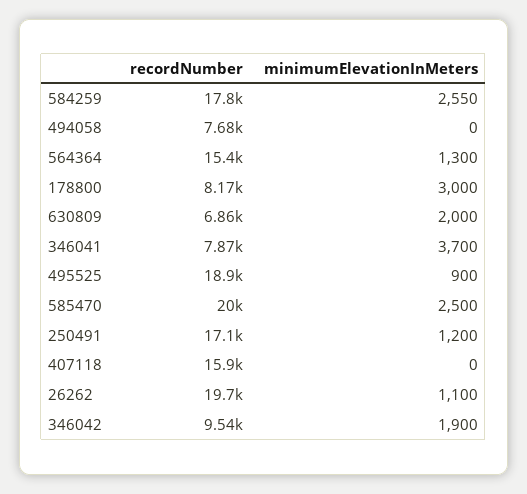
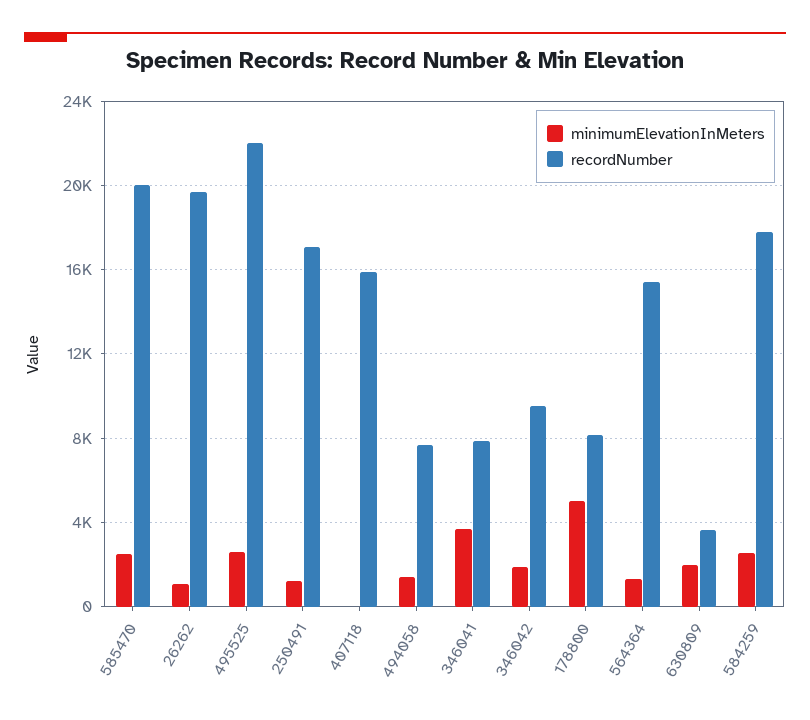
  {
    "recordNumber": {
      "584259": 17800,
      "494058": 7680,
      "564364": 15400,
      "178800": 8170,
-     "630809": 6860,
+     "630809": 3500,
      "346041": 7870,
-     "495525": 18900,
+     "495525": 22000,
      "585470": 20000,
      "250491": 17100,
      "407118": 15900,
      "26262": 19700,
      "346042": 9540
    },
    "minimumElevationInMeters": {
      "584259": 2550,
-     "494058": 0,
+     "494058": 1500,
      "564364": 1300,
-     "178800": 3000,
+     "178800": 5000,
      "630809": 2000,
      "346041": 3700,
-     "495525": 900,
+     "495525": 2500,
      "585470": 2500,
      "250491": 1200,
      "407118": 0,
      "26262": 1100,
      "346042": 1900
    }
  }

